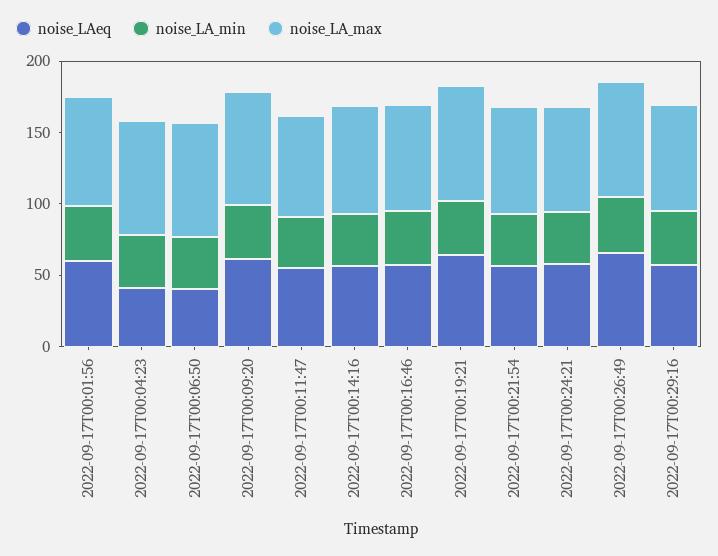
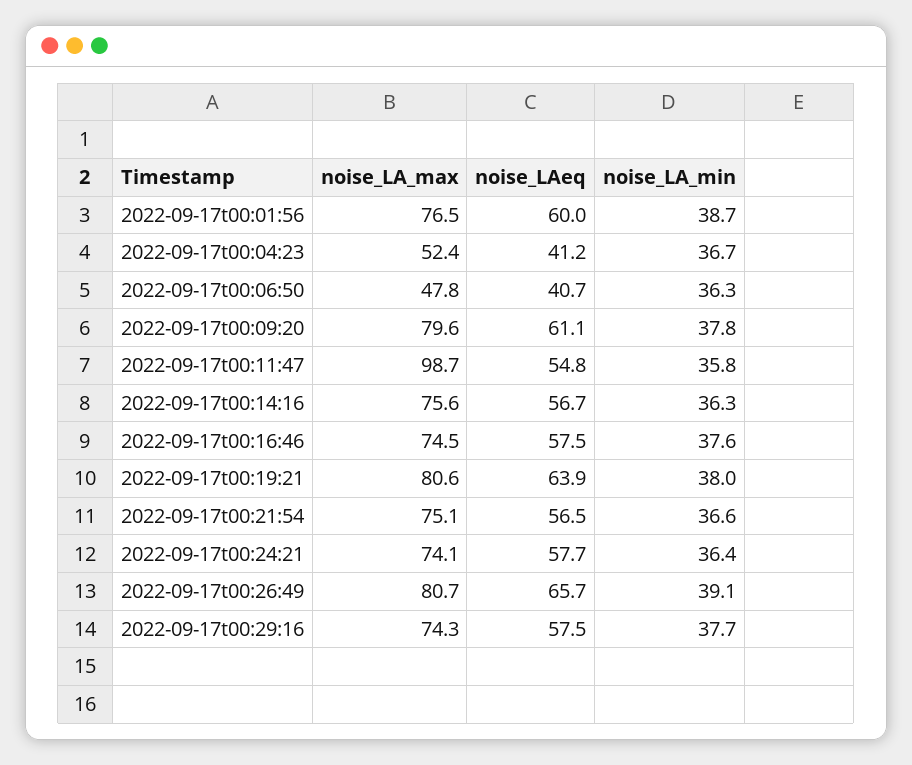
  {
    "noise_LAeq": {
      "2022-09-17T00:01:56": 60,
      "2022-09-17T00:04:23": 41.2,
      "2022-09-17T00:06:50": 40.7,
      "2022-09-17T00:09:20": 61.1,
      "2022-09-17T00:11:47": 54.8,
      "2022-09-17T00:14:16": 56.7,
      "2022-09-17T00:16:46": 57.5,
      "2022-09-17T00:19:21": 63.9,
      "2022-09-17T00:21:54": 56.5,
      "2022-09-17T00:24:21": 57.7,
      "2022-09-17T00:26:49": 65.7,
      "2022-09-17T00:29:16": 57.5
    },
    "noise_LA_min": {
      "2022-09-17T00:01:56": 38.7,
      "2022-09-17T00:04:23": 36.7,
      "2022-09-17T00:06:50": 36.3,
      "2022-09-17T00:09:20": 37.8,
      "2022-09-17T00:11:47": 35.8,
      "2022-09-17T00:14:16": 36.3,
      "2022-09-17T00:16:46": 37.6,
      "2022-09-17T00:19:21": 38,
      "2022-09-17T00:21:54": 36.6,
      "2022-09-17T00:24:21": 36.4,
      "2022-09-17T00:26:49": 39.1,
      "2022-09-17T00:29:16": 37.7
    },
    "noise_LA_max": {
      "2022-09-17T00:01:56": 76.5,
-     "2022-09-17T00:04:23": 80,
+     "2022-09-17T00:04:23": 52.4,
-     "2022-09-17T00:06:50": 80,
+     "2022-09-17T00:06:50": 47.8,
      "2022-09-17T00:09:20": 79.6,
-     "2022-09-17T00:11:47": 70,
+     "2022-09-17T00:11:47": 98.7,
      "2022-09-17T00:14:16": 75.6,
      "2022-09-17T00:16:46": 74.5,
      "2022-09-17T00:19:21": 80.6,
      "2022-09-17T00:21:54": 75.1,
      "2022-09-17T00:24:21": 74.1,
      "2022-09-17T00:26:49": 80.7,
      "2022-09-17T00:29:16": 74.3
    }
  }

